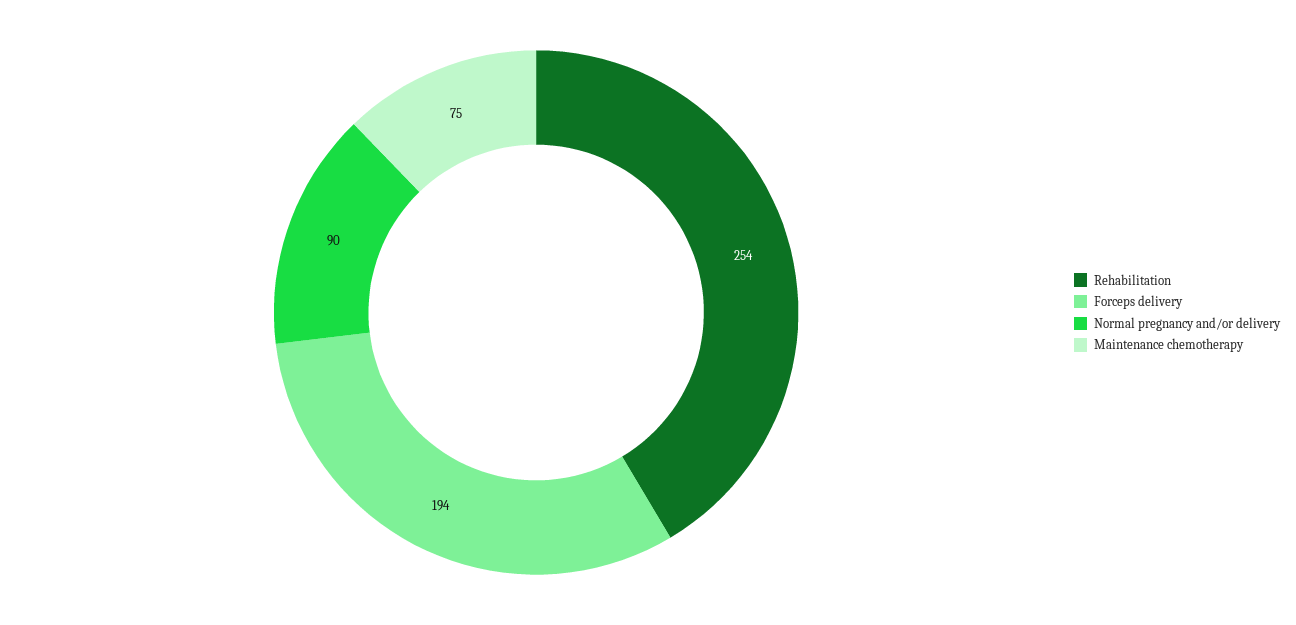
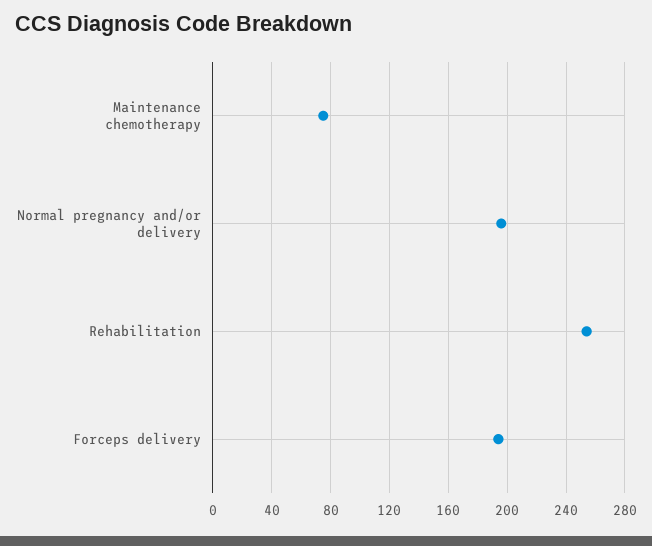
  {
    "Rehabilitation": 254,
    "Forceps delivery": 194,
-   "Normal pregnancy and/or delivery": 90,
+   "Normal pregnancy and/or delivery": 195,
    "Maintenance chemotherapy": 75
  }

